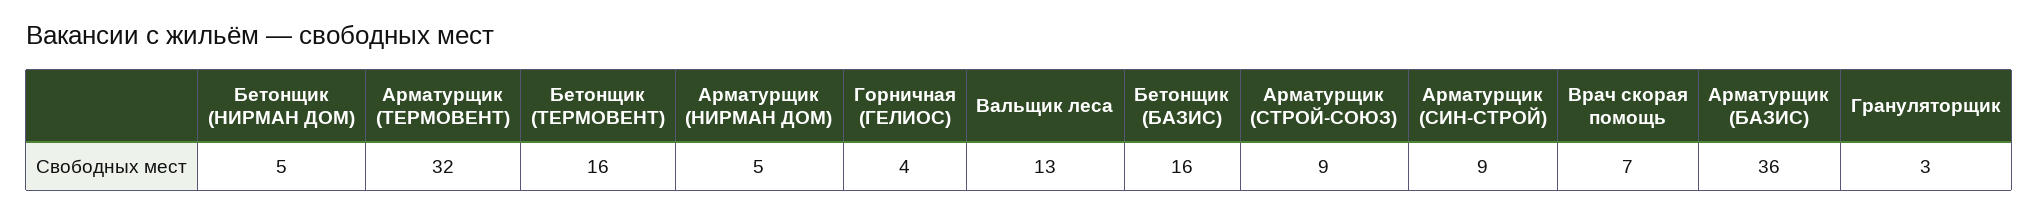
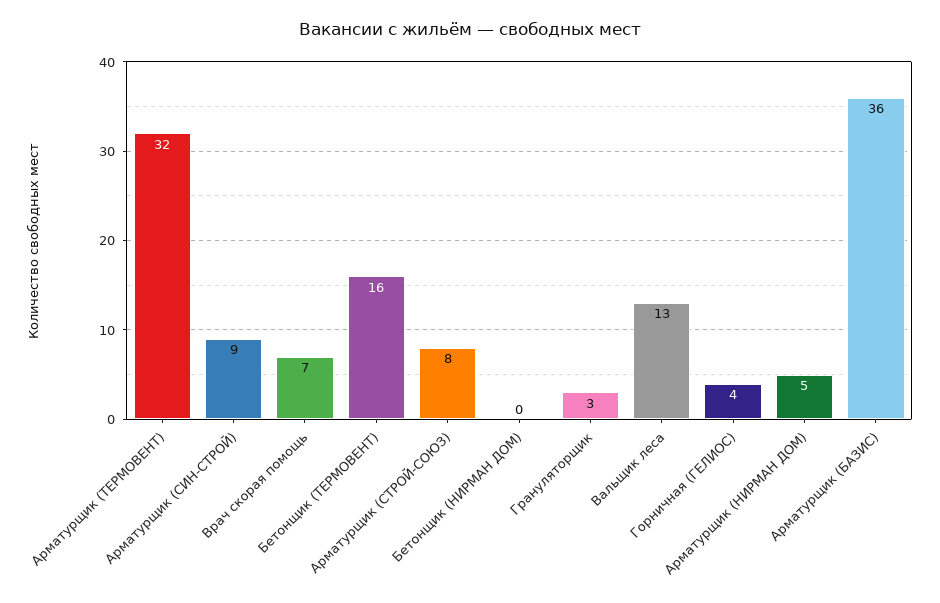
  {
-   "Бетонщик (НИРМАН ДОМ)": 5,
+   "Бетонщик (НИРМАН ДОМ)": 0,
    "Арматурщик (ТЕРМОВЕНТ)": 32,
    "Бетонщик (ТЕРМОВЕНТ)": 16,
    "Арматурщик (НИРМАН ДОМ)": 5,
    "Горничная (ГЕЛИОС)": 4,
    "Вальщик леса": 13,
-   "Бетонщик (БАЗИС)": 16,
-   "Арматурщик (СТРОЙ-СОЮЗ)": 9,
+   "Арматурщик (СТРОЙ-СОЮЗ)": 8,
    "Арматурщик (СИН-СТРОЙ)": 9,
    "Врач скорая помощь": 7,
    "Арматурщик (БАЗИС)": 36,
    "Грануляторщик": 3
  }

